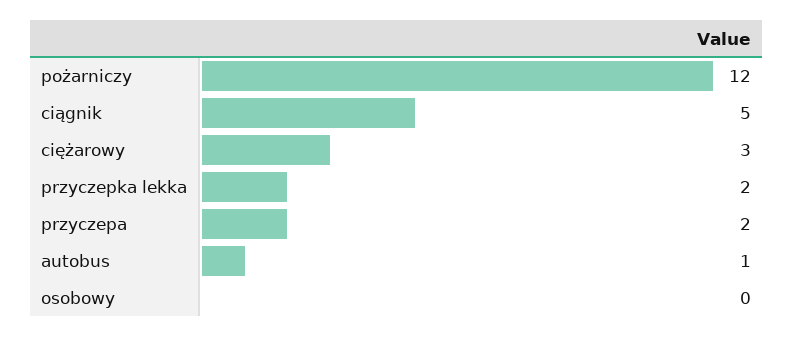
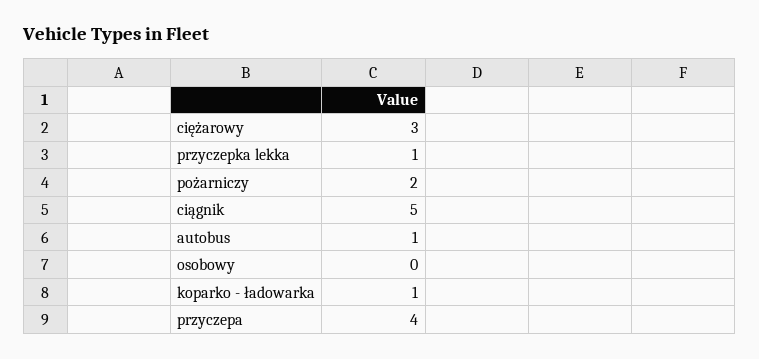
  {
-   "pożarniczy": 12,
+   "pożarniczy": 2,
    "ciągnik": 5,
    "ciężarowy": 3,
-   "przyczepka lekka": 2,
+   "przyczepka lekka": 1,
-   "przyczepa": 2,
+   "przyczepa": 4,
    "autobus": 1,
-   "osobowy": 0
+   "osobowy": 0,
+   "koparko - ładowarka": 1
  }

